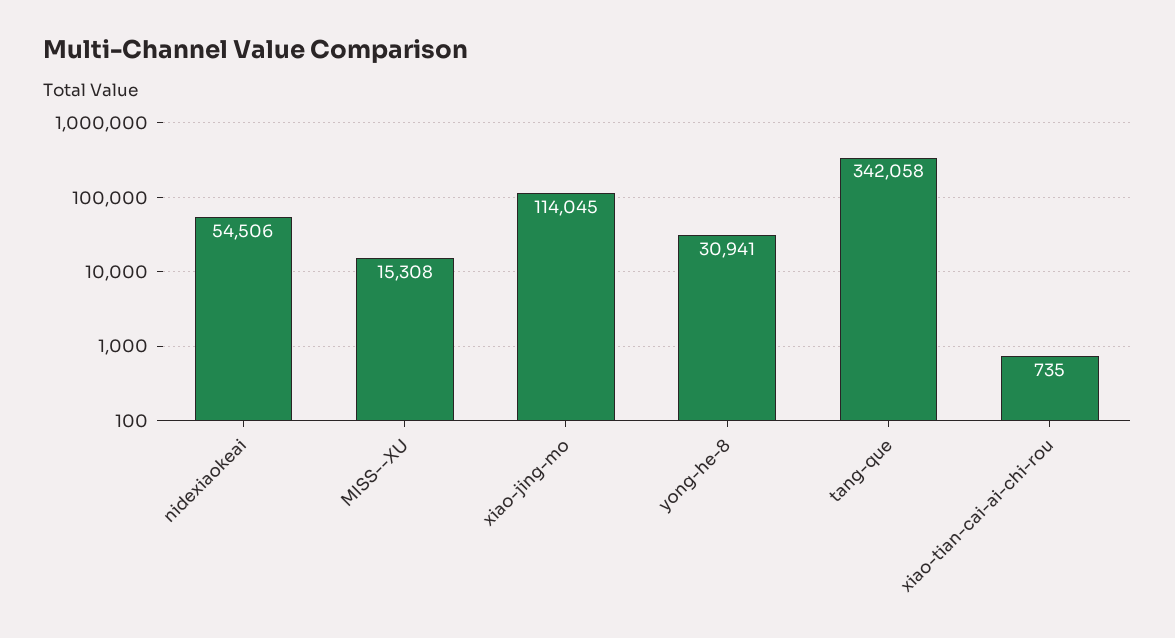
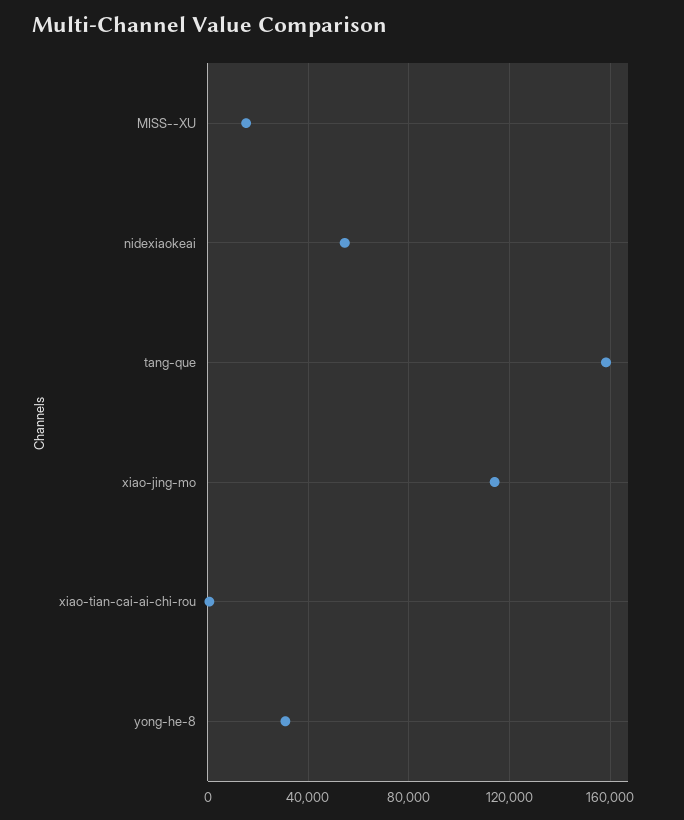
  {
    "nidexiaokeai": 54506,
    "MISS--XU": 15308,
    "xiao-jing-mo": 114045,
    "yong-he-8": 30941,
-   "tang-que": 342058,
+   "tang-que": 160000,
    "xiao-tian-cai-ai-chi-rou": 735
  }

